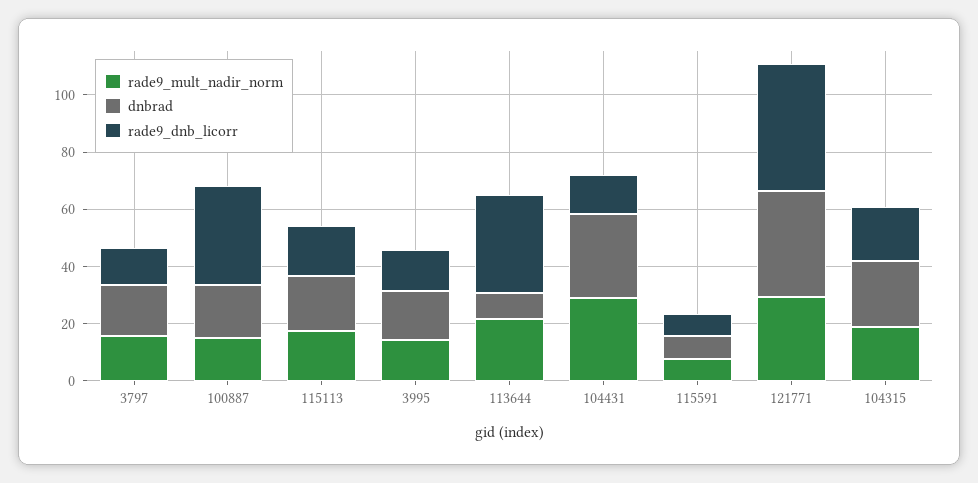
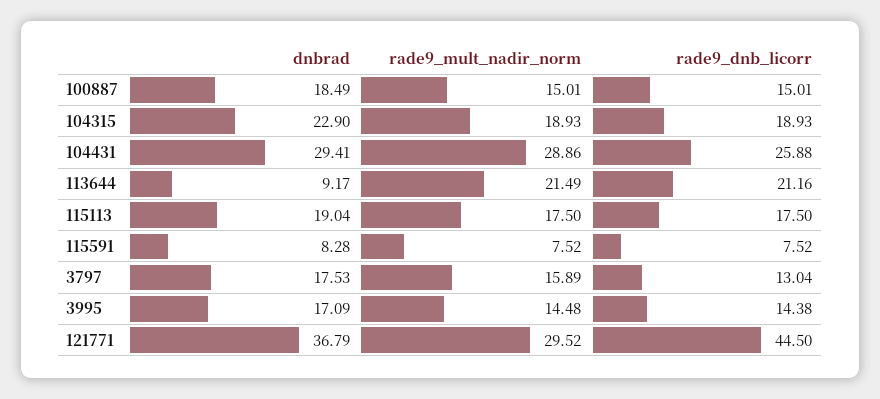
  {
    "rade9_mult_nadir_norm": {
      "3797": 15.89,
      "100887": 15.01,
      "115113": 17.5,
      "3995": 14.48,
      "113644": 21.49,
      "104431": 28.86,
      "115591": 7.52,
      "121771": 29.52,
      "104315": 18.93
    },
    "dnbrad": {
      "3797": 17.53,
      "100887": 18.49,
      "115113": 19.04,
      "3995": 17.09,
      "113644": 9.17,
      "104431": 29.41,
      "115591": 8.28,
      "121771": 36.79,
      "104315": 22.9
    },
    "rade9_dnb_licorr": {
      "3797": 13.04,
-     "100887": 35,
+     "100887": 15.01,
      "115113": 17.5,
      "3995": 14.38,
-     "113644": 35,
+     "113644": 21.16,
-     "104431": 15,
+     "104431": 25.88,
      "115591": 7.52,
      "121771": 44.5,
      "104315": 18.93
    }
  }

